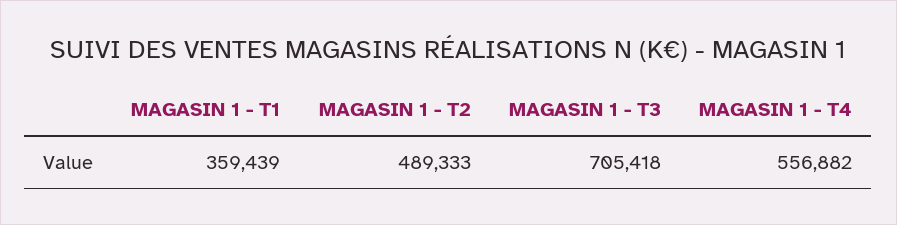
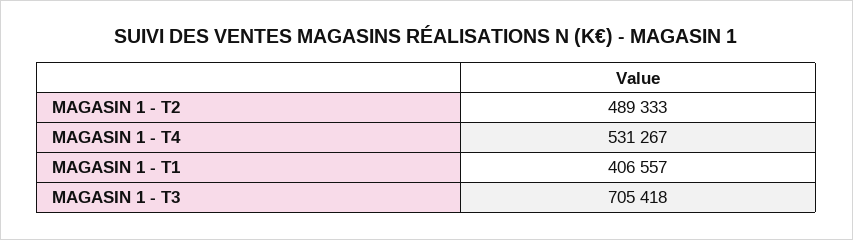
  {
-   "MAGASIN 1 - T1": 359439,
+   "MAGASIN 1 - T1": 406557,
    "MAGASIN 1 - T2": 489333,
    "MAGASIN 1 - T3": 705418,
-   "MAGASIN 1 - T4": 556882
+   "MAGASIN 1 - T4": 531267
  }

